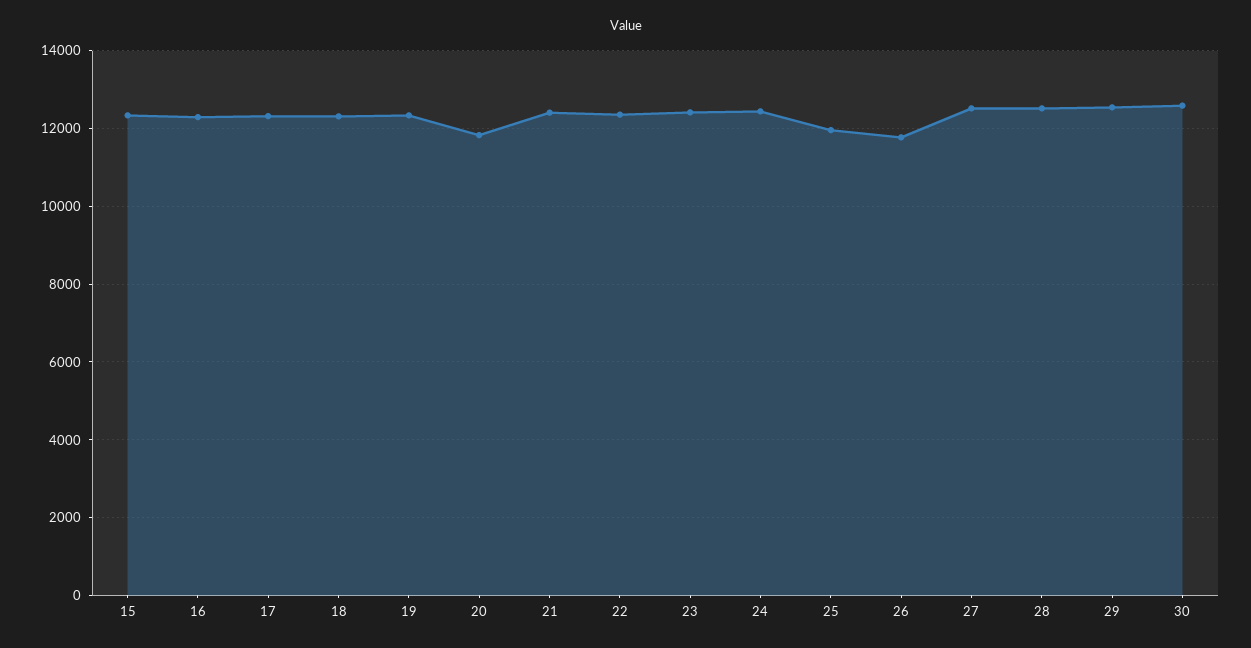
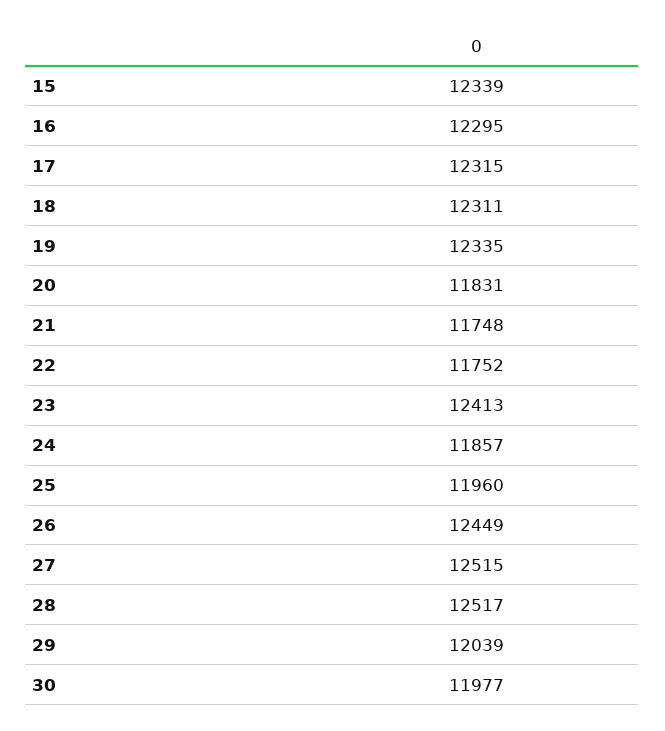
  {
    "15": 12339,
    "16": 12295,
    "17": 12315,
    "18": 12311,
    "19": 12335,
    "20": 11831,
-   "21": 12400,
+   "21": 11748,
-   "22": 12400,
+   "22": 11752,
    "23": 12413,
-   "24": 12400,
+   "24": 11857,
    "25": 11960,
-   "26": 11800,
+   "26": 12449,
    "27": 12515,
    "28": 12517,
-   "29": 12600,
+   "29": 12039,
-   "30": 12600
+   "30": 11977
  }

